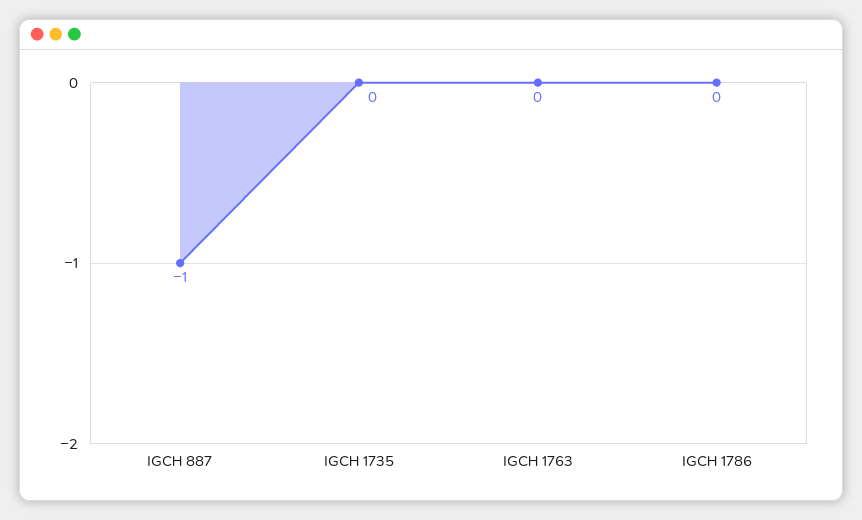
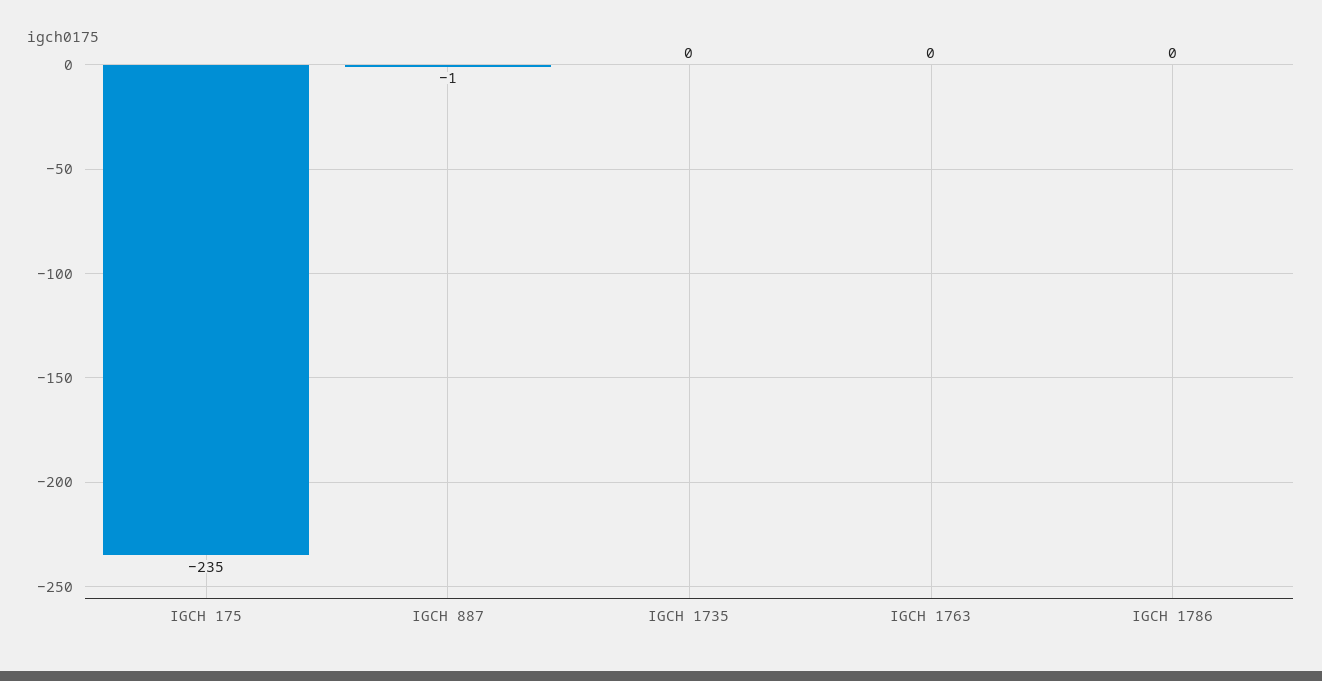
  {
    "IGCH 887": -1,
    "IGCH 1735": 0,
    "IGCH 1763": 0,
-   "IGCH 1786": 0
+   "IGCH 1786": 0,
+   "IGCH 175": -235
  }

